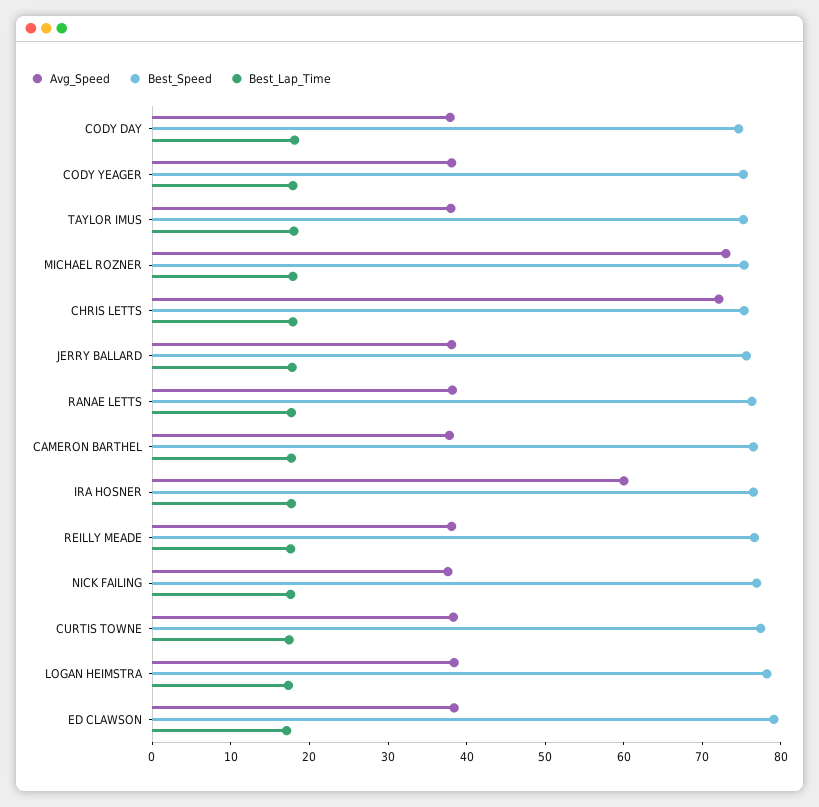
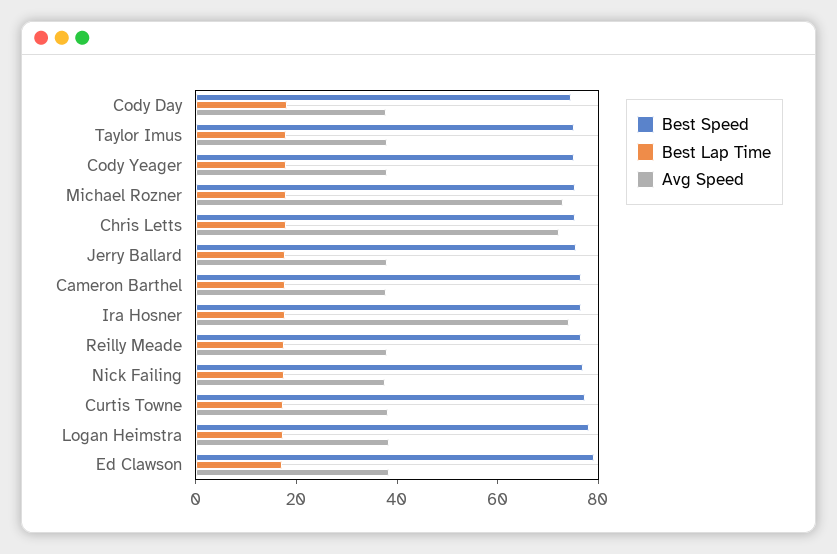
  {
    "Avg_Speed": {
      "CODY DAY": 38,
      "CODY YEAGER": 38,
      "TAYLOR IMUS": 38,
      "MICHAEL ROZNER": 74,
      "CHRIS LETTS": 72,
      "JERRY BALLARD": 38,
-     "RANAE LETTS": 38,
      "CAMERON BARTHEL": 38,
-     "IRA HOSNER": 60,
+     "IRA HOSNER": 75,
      "REILLY MEADE": 38,
      "NICK FAILING": 38,
      "CURTIS TOWNE": 38,
      "LOGAN HEIMSTRA": 38,
      "ED CLAWSON": 38
    },
    "Best_Speed": {
      "CODY DAY": 74,
      "CODY YEAGER": 76,
      "TAYLOR IMUS": 76,
      "MICHAEL ROZNER": 76,
      "CHRIS LETTS": 76,
      "JERRY BALLARD": 76,
-     "RANAE LETTS": 76,
      "CAMERON BARTHEL": 76,
      "IRA HOSNER": 76,
      "REILLY MEADE": 76,
      "NICK FAILING": 76,
      "CURTIS TOWNE": 78,
      "LOGAN HEIMSTRA": 78,
      "ED CLAWSON": 80
    },
    "Best_Lap_Time": {
      "CODY DAY": 18,
      "CODY YEAGER": 18,
      "TAYLOR IMUS": 18,
      "MICHAEL ROZNER": 18,
      "CHRIS LETTS": 18,
      "JERRY BALLARD": 18,
-     "RANAE LETTS": 18,
      "CAMERON BARTHEL": 18,
      "IRA HOSNER": 18,
      "REILLY MEADE": 18,
      "NICK FAILING": 18,
      "CURTIS TOWNE": 18,
      "LOGAN HEIMSTRA": 18,
      "ED CLAWSON": 18
    }
  }

